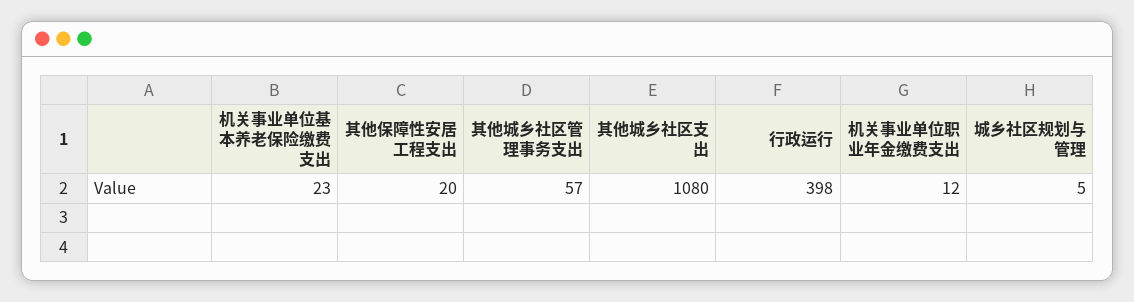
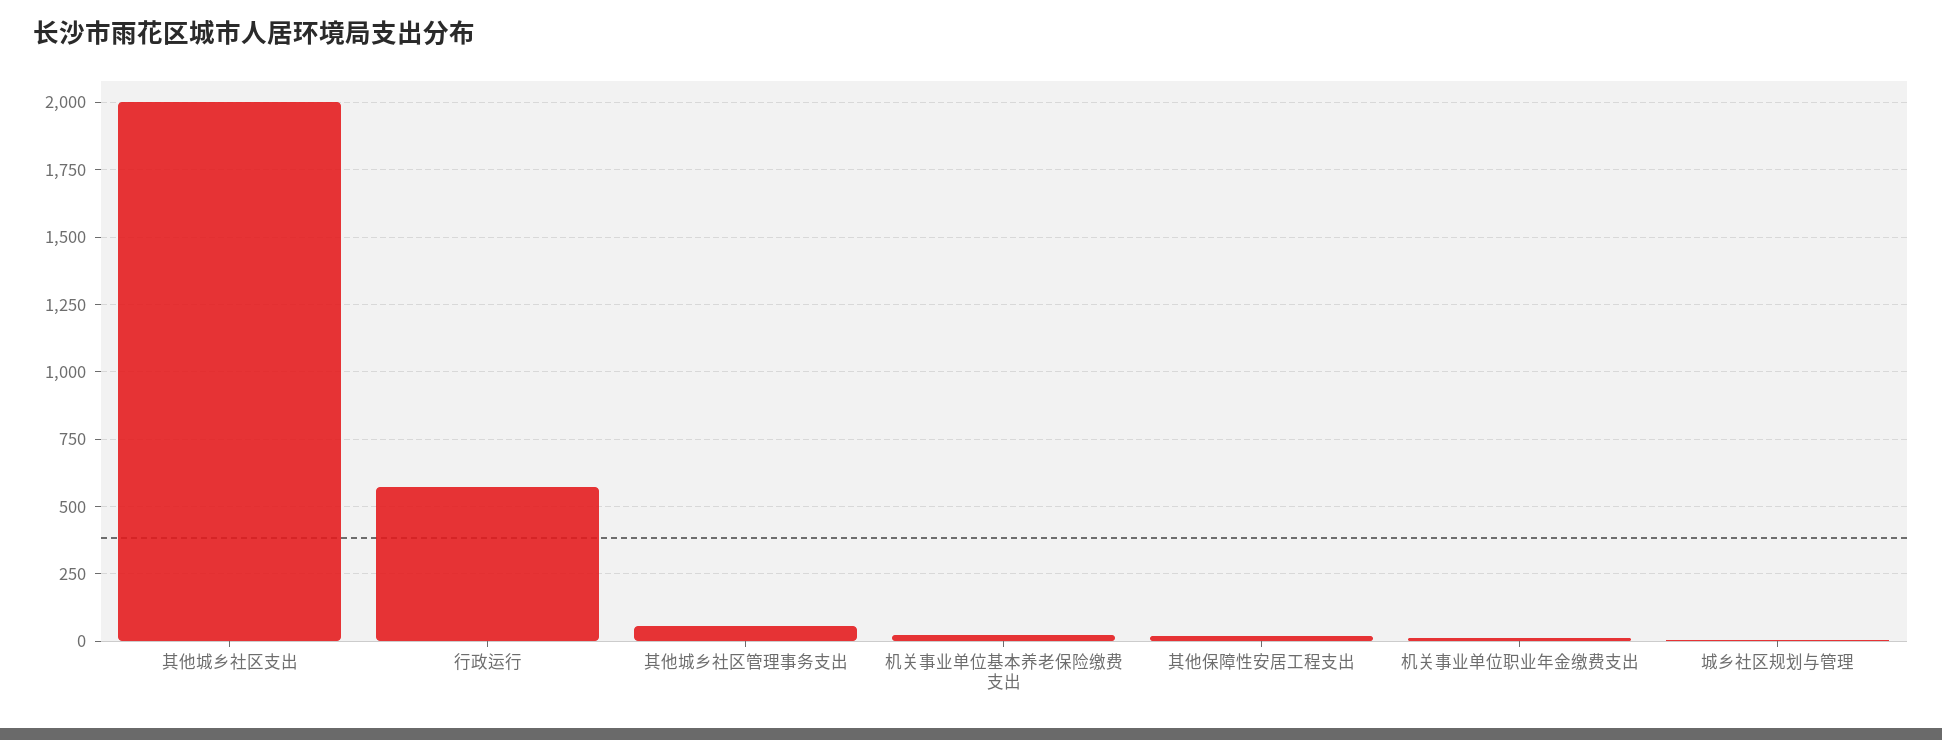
  {
    "机关事业单位基本养老保险缴费支出": 23,
    "其他保障性安居工程支出": 20,
    "其他城乡社区管理事务支出": 57,
-   "其他城乡社区支出": 1080,
+   "其他城乡社区支出": 2000,
-   "行政运行": 398,
+   "行政运行": 575,
    "机关事业单位职业年金缴费支出": 12,
    "城乡社区规划与管理": 5
  }

